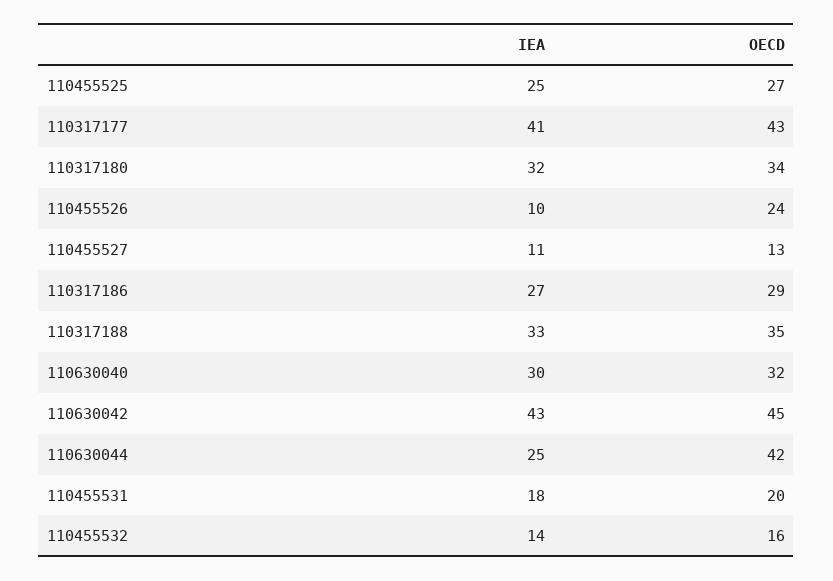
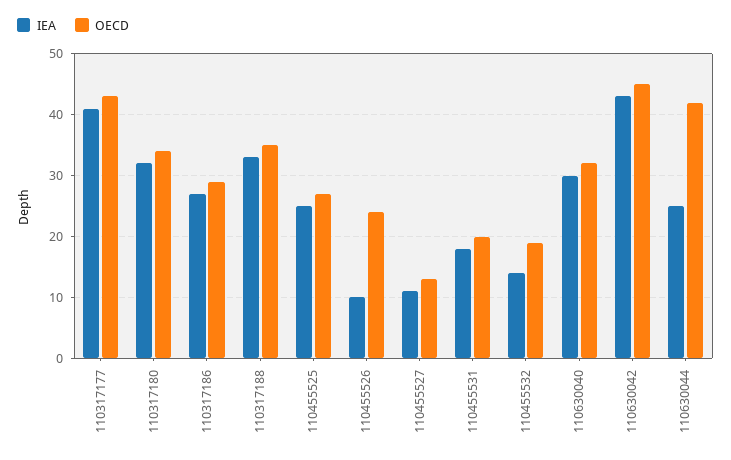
  {
    "IEA": {
      "110455525": 25,
      "110317177": 41,
      "110317180": 32,
      "110455526": 10,
      "110455527": 11,
      "110317186": 27,
      "110317188": 33,
      "110630040": 30,
      "110630042": 43,
      "110630044": 25,
      "110455531": 18,
      "110455532": 14
    },
    "OECD": {
      "110455525": 27,
      "110317177": 43,
      "110317180": 34,
      "110455526": 24,
      "110455527": 13,
      "110317186": 29,
      "110317188": 35,
      "110630040": 32,
      "110630042": 45,
      "110630044": 42,
      "110455531": 20,
-     "110455532": 16
+     "110455532": 19
    }
  }

